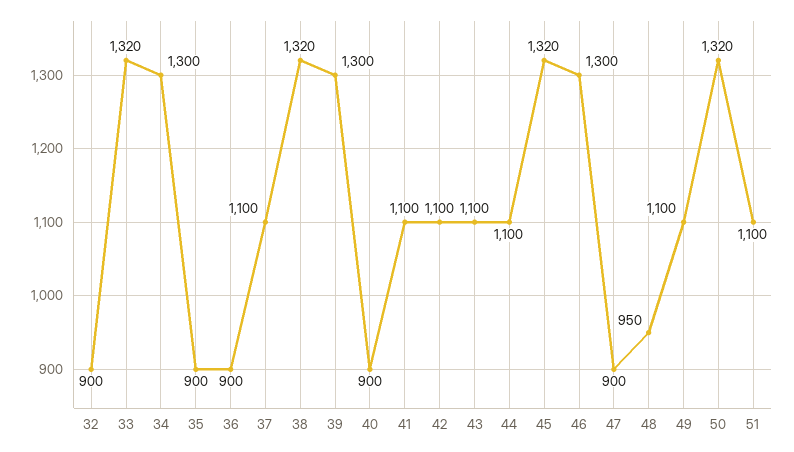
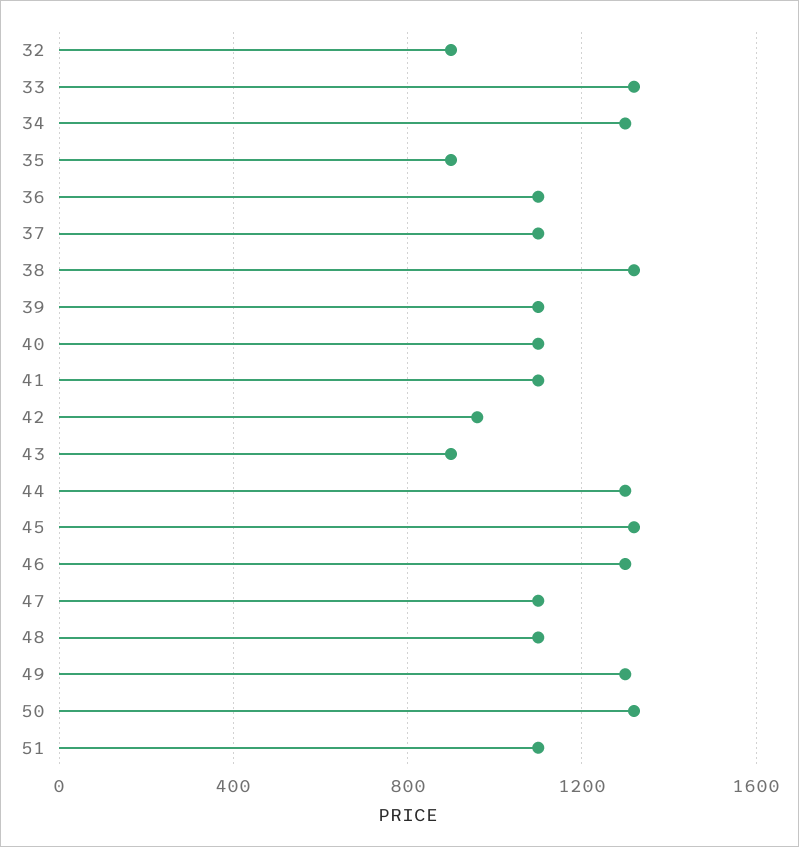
  {
    "32": 900,
    "33": 1320,
    "34": 1300,
    "35": 900,
-   "36": 900,
+   "36": 1100,
    "37": 1100,
    "38": 1320,
-   "39": 1300,
+   "39": 1100,
-   "40": 900,
+   "40": 1100,
    "41": 1100,
-   "42": 1100,
+   "42": 950,
-   "43": 1100,
+   "43": 900,
-   "44": 1100,
+   "44": 1300,
    "45": 1320,
    "46": 1300,
-   "47": 900,
+   "47": 1100,
-   "48": 950,
+   "48": 1100,
-   "49": 1100,
+   "49": 1300,
    "50": 1320,
    "51": 1100
  }

